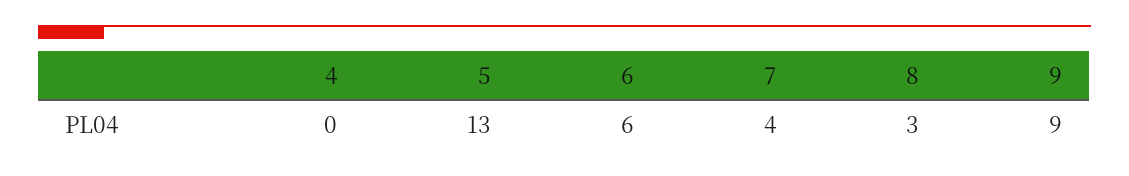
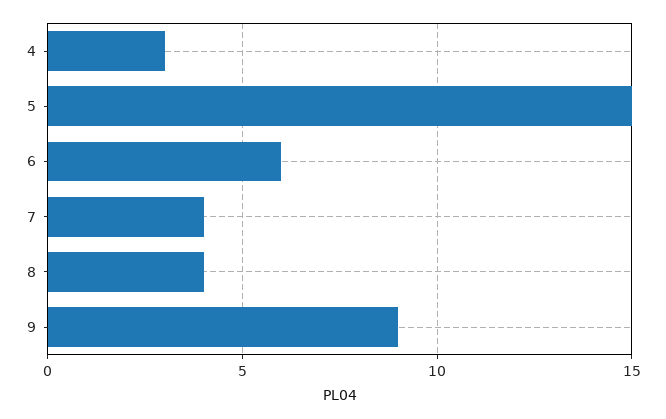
  {
-   "4": 0,
+   "4": 3,
-   "5": 13,
+   "5": 15,
    "6": 6,
    "7": 4,
-   "8": 3,
+   "8": 4,
    "9": 9
  }

